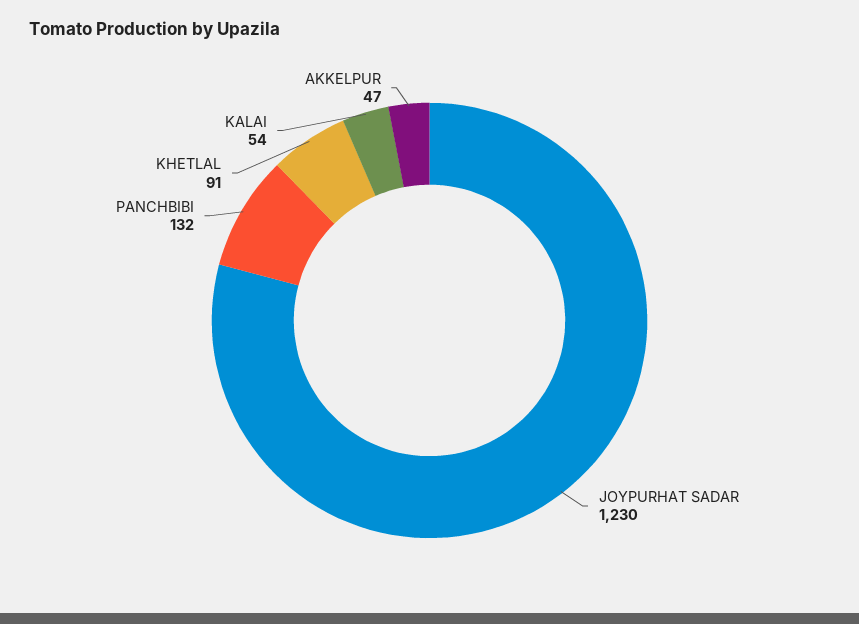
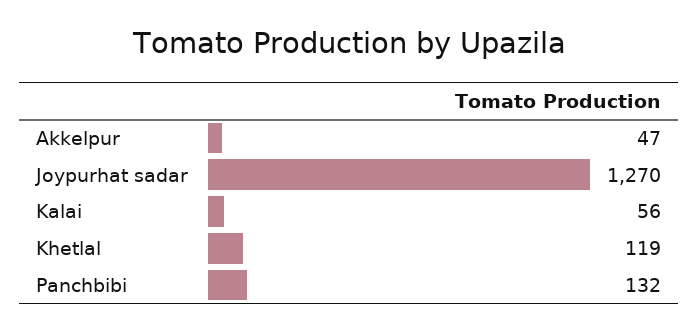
  {
-   "JOYPURHAT SADAR": 1230,
+   "JOYPURHAT SADAR": 1270,
    "PANCHBIBI": 132,
-   "KHETLAL": 91,
+   "KHETLAL": 119,
-   "KALAI": 54,
+   "KALAI": 56,
    "AKKELPUR": 47
  }

